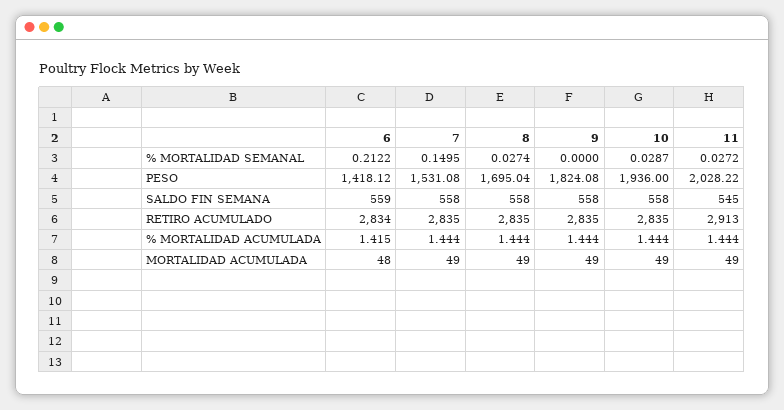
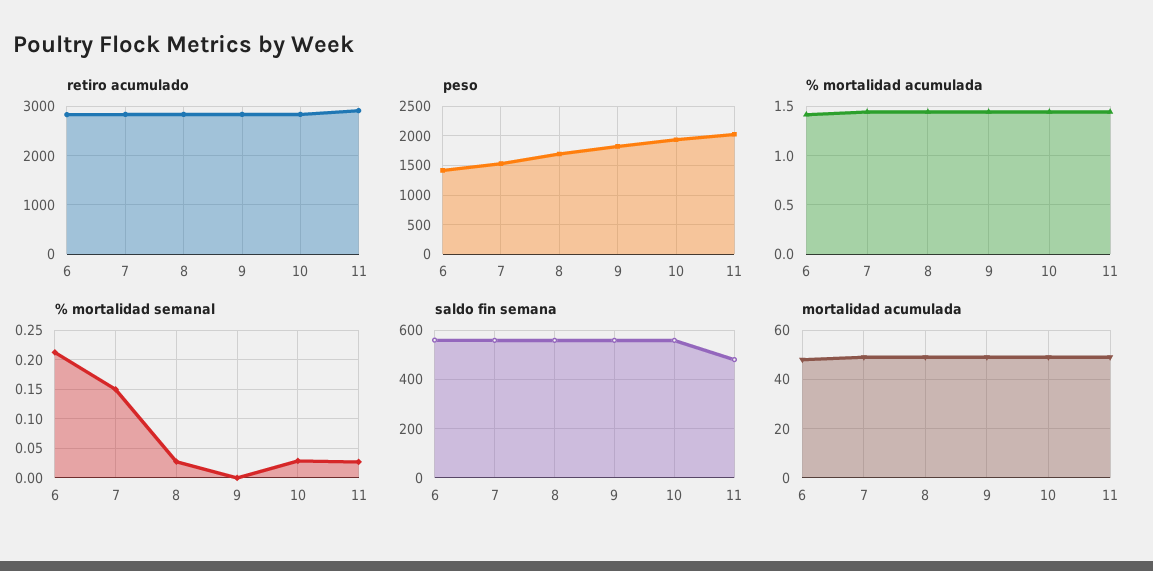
  {
    "% MORTALIDAD SEMANAL": {
      "6": 0.2122,
      "7": 0.1495,
      "8": 0.0274,
      "9": 0,
      "10": 0.0287,
      "11": 0.0272
    },
    "PESO": {
      "6": 1418.12,
      "7": 1531.08,
      "8": 1695.04,
      "9": 1824.08,
      "10": 1936,
      "11": 2028.22
    },
    "SALDO FIN SEMANA": {
      "6": 559,
      "7": 558,
      "8": 558,
      "9": 558,
      "10": 558,
-     "11": 545
+     "11": 475
    },
    "RETIRO ACUMULADO": {
      "6": 2834,
      "7": 2835,
      "8": 2835,
      "9": 2835,
      "10": 2835,
      "11": 2913
    },
    "% MORTALIDAD ACUMULADA": {
      "6": 1.415,
      "7": 1.444,
      "8": 1.444,
      "9": 1.444,
      "10": 1.444,
      "11": 1.444
    },
    "MORTALIDAD ACUMULADA": {
      "6": 48,
      "7": 49,
      "8": 49,
      "9": 49,
      "10": 49,
      "11": 49
    }
  }

